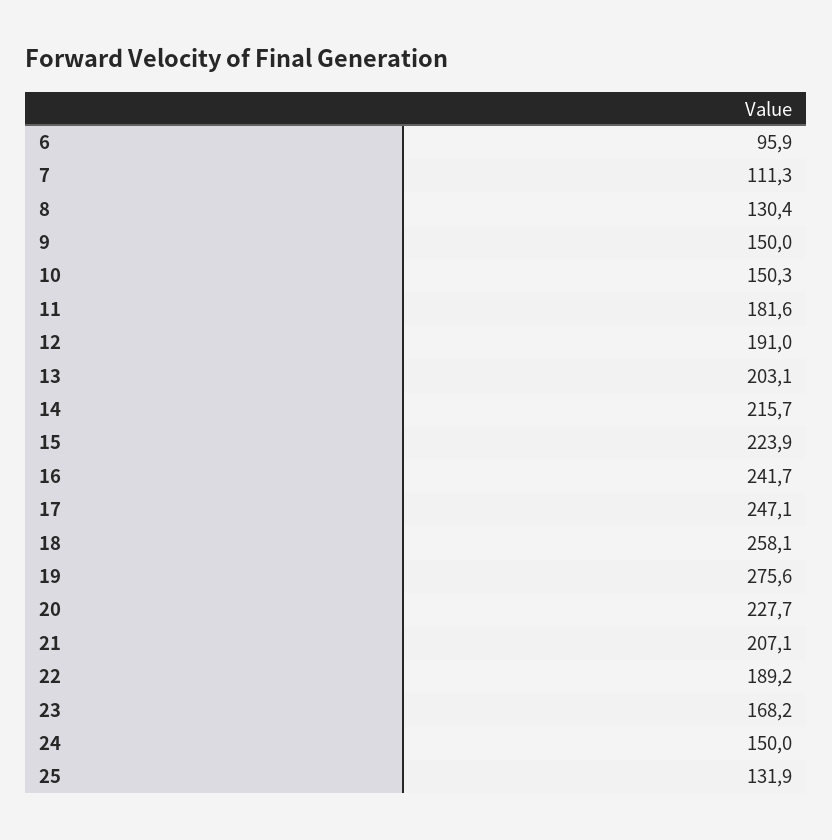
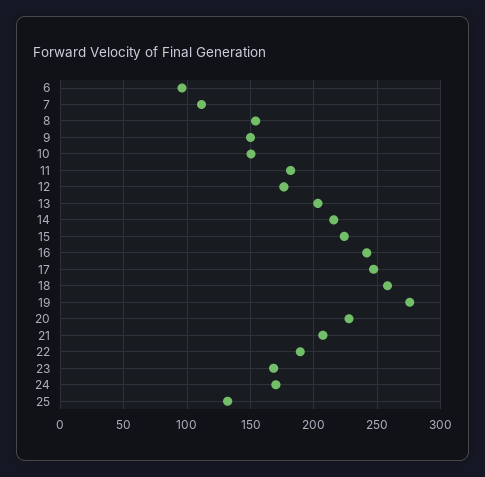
  {
    "6": 95.9,
    "7": 111.3,
-   "8": 130.4,
+   "8": 155,
    "9": 150,
    "10": 150.3,
    "11": 181.6,
-   "12": 191,
+   "12": 175,
    "13": 203.1,
    "14": 215.7,
    "15": 223.9,
    "16": 241.7,
    "17": 247.1,
    "18": 258.1,
    "19": 275.6,
    "20": 227.7,
    "21": 207.1,
    "22": 189.2,
    "23": 168.2,
-   "24": 150,
+   "24": 170,
    "25": 131.9
  }

